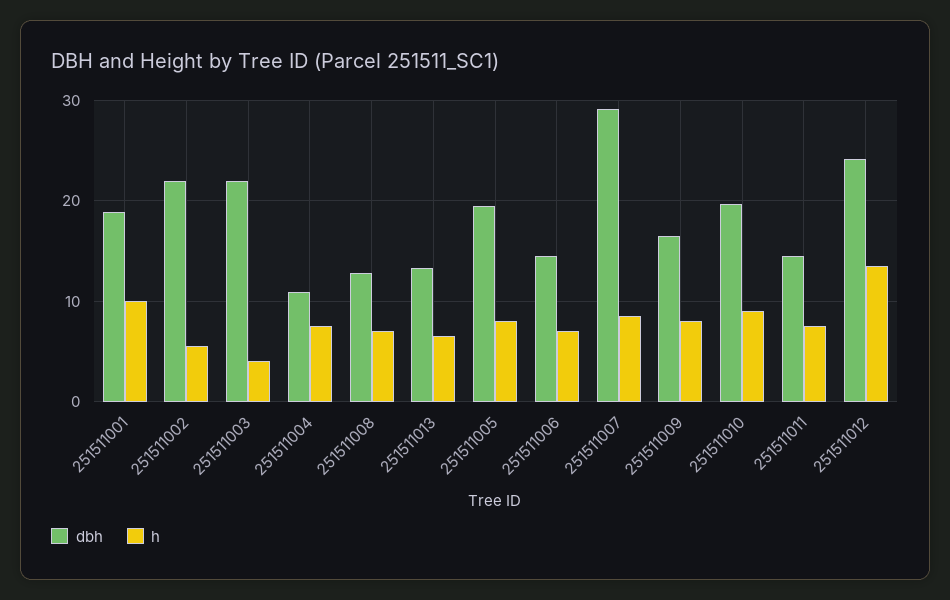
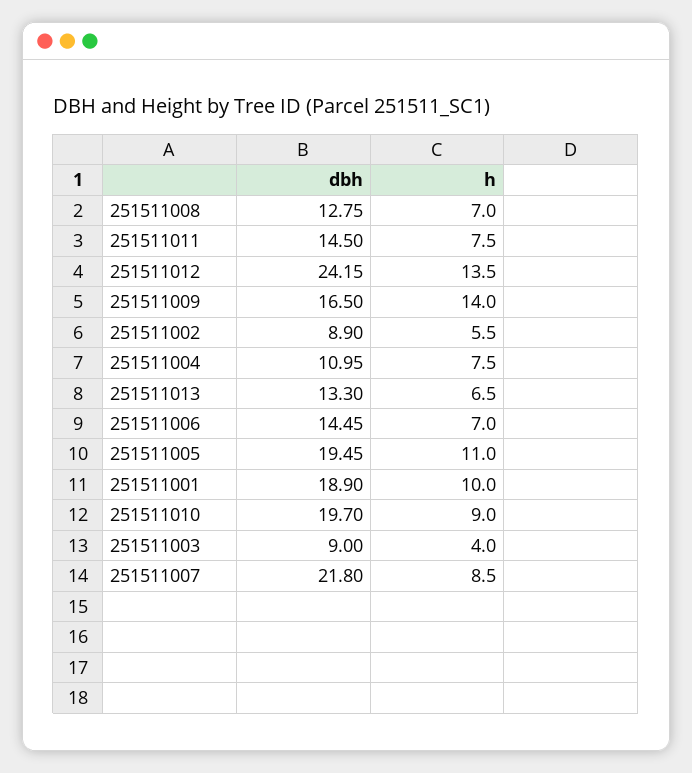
  {
    "dbh": {
      "251511001": 18.9,
-     "251511002": 22,
+     "251511002": 8.9,
-     "251511003": 22,
+     "251511003": 9,
      "251511004": 10.95,
      "251511008": 12.75,
      "251511013": 13.3,
      "251511005": 19.45,
      "251511006": 14.45,
-     "251511007": 29,
+     "251511007": 21.8,
      "251511009": 16.5,
      "251511010": 19.7,
      "251511011": 14.5,
      "251511012": 24.15
    },
    "h": {
      "251511001": 10,
      "251511002": 5.5,
      "251511003": 4,
      "251511004": 7.5,
      "251511008": 7,
      "251511013": 6.5,
-     "251511005": 8,
+     "251511005": 11,
      "251511006": 7,
      "251511007": 8.5,
-     "251511009": 8,
+     "251511009": 14,
      "251511010": 9,
      "251511011": 7.5,
      "251511012": 13.5
    }
  }

